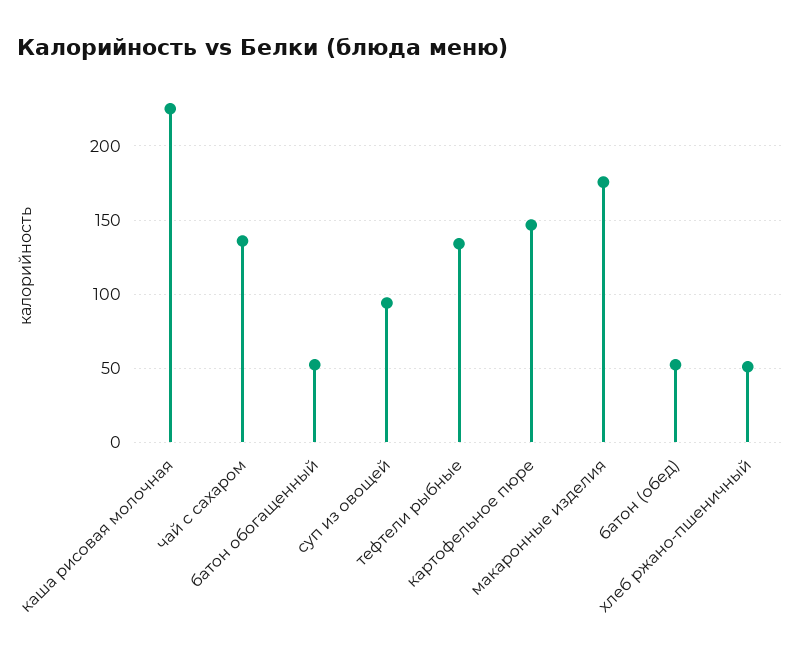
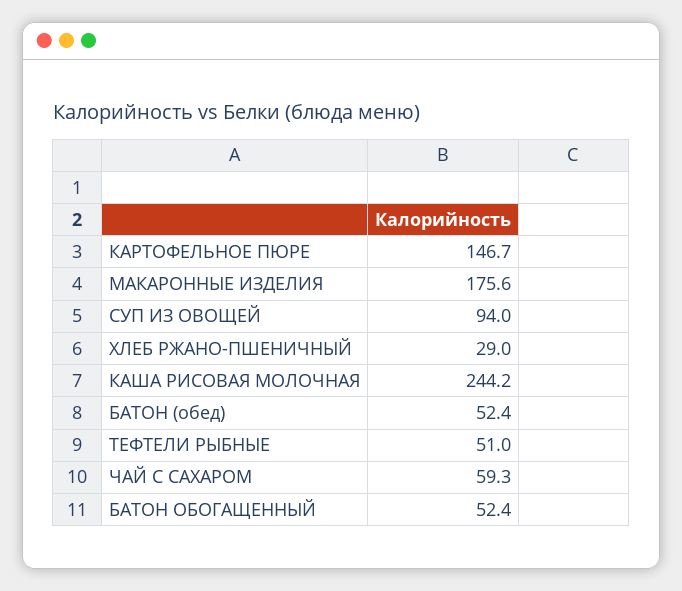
  {
-   "каша рисовая молочная": 225,
+   "каша рисовая молочная": 244.2,
-   "чай с сахаром": 135,
+   "чай с сахаром": 59.3,
    "батон обогащенный": 52.4,
    "суп из овощей": 94,
-   "тефтели рыбные": 135,
+   "тефтели рыбные": 51,
    "картофельное пюре": 146.7,
    "макаронные изделия": 175.6,
    "батон (обед)": 52.4,
-   "хлеб ржано-пшеничный": 50
+   "хлеб ржано-пшеничный": 29
  }

